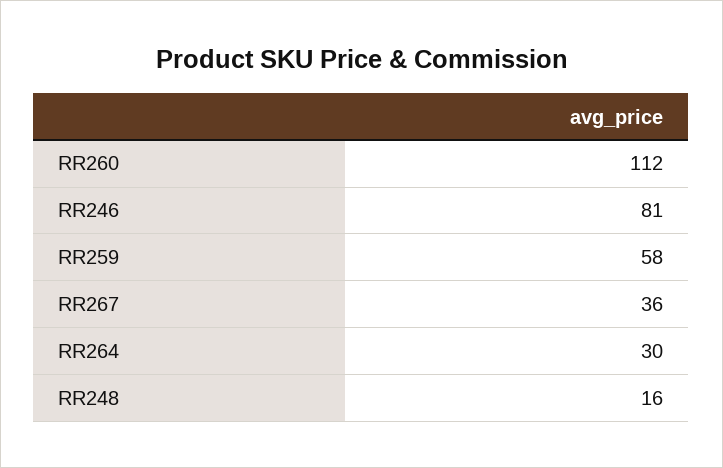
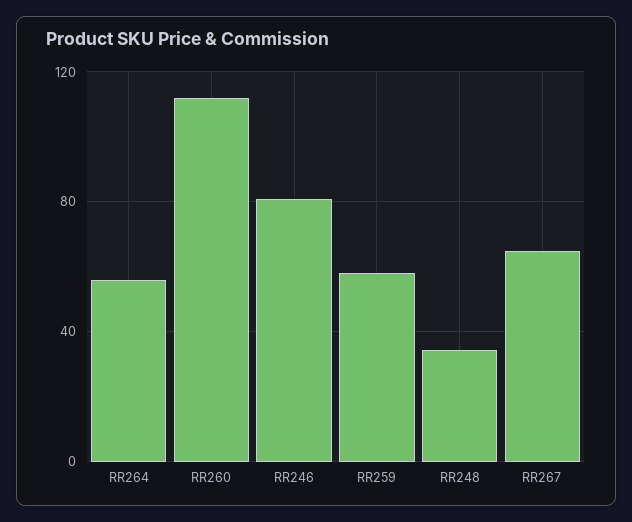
  {
    "RR260": 112,
    "RR246": 81,
    "RR259": 58,
-   "RR267": 36,
+   "RR267": 65,
-   "RR264": 30,
+   "RR264": 55,
-   "RR248": 16
+   "RR248": 35
  }

